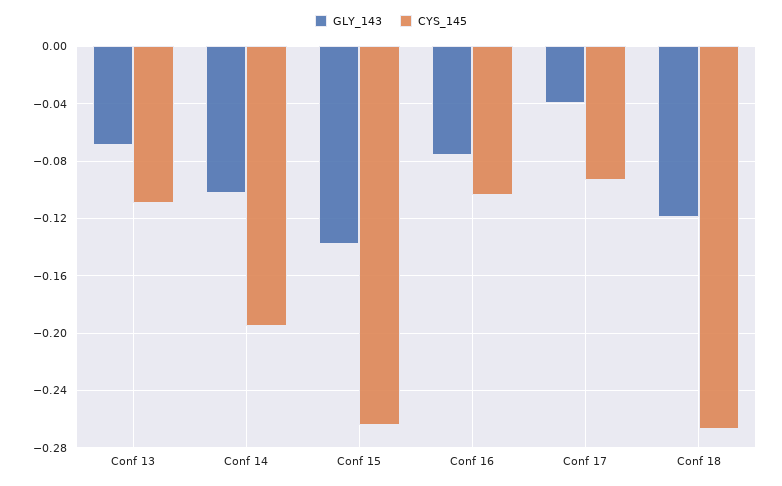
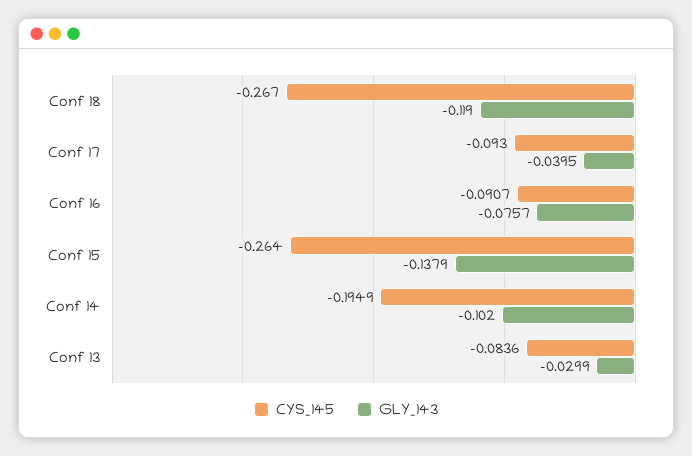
  {
    "GLY_143": {
-     "Conf 13": -0.07,
+     "Conf 13": -0.0299,
      "Conf 14": -0.102,
      "Conf 15": -0.1379,
      "Conf 16": -0.0757,
      "Conf 17": -0.0395,
      "Conf 18": -0.119
    },
    "CYS_145": {
-     "Conf 13": -0.11,
+     "Conf 13": -0.0836,
      "Conf 14": -0.1949,
      "Conf 15": -0.264,
-     "Conf 16": -0.105,
+     "Conf 16": -0.0907,
      "Conf 17": -0.093,
      "Conf 18": -0.267
    }
  }

